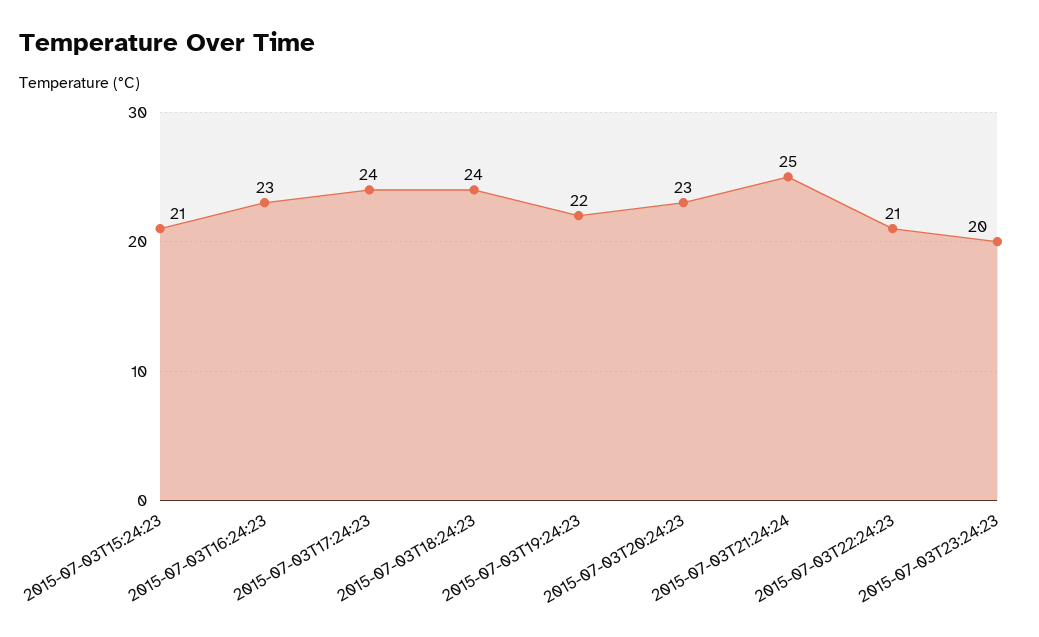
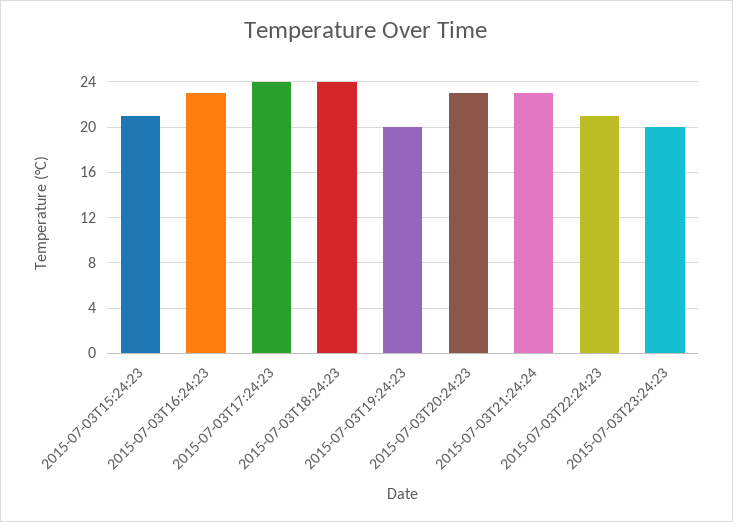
  {
    "2015-07-03T15:24:23": 21,
    "2015-07-03T16:24:23": 23,
    "2015-07-03T17:24:23": 24,
    "2015-07-03T18:24:23": 24,
-   "2015-07-03T19:24:23": 22,
+   "2015-07-03T19:24:23": 20,
    "2015-07-03T20:24:23": 23,
-   "2015-07-03T21:24:24": 25,
+   "2015-07-03T21:24:24": 23,
    "2015-07-03T22:24:23": 21,
    "2015-07-03T23:24:23": 20
  }

